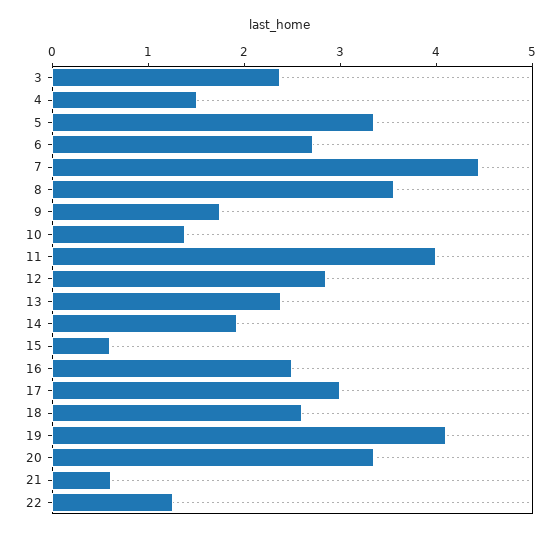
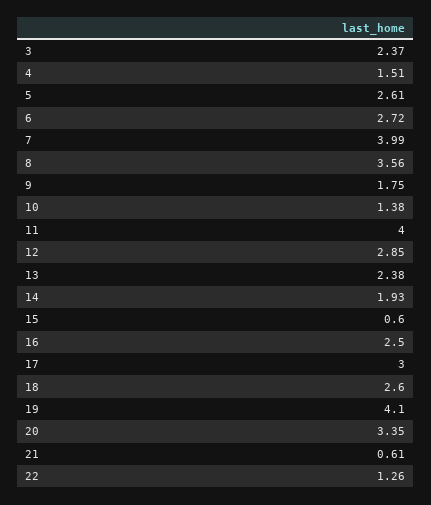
  {
    "3": 2.37,
    "4": 1.51,
-   "5": 3.4,
+   "5": 2.61,
    "6": 2.72,
-   "7": 4.4,
+   "7": 3.99,
    "8": 3.56,
    "9": 1.75,
    "10": 1.38,
    "11": 4,
    "12": 2.85,
    "13": 2.38,
    "14": 1.93,
    "15": 0.6,
    "16": 2.5,
    "17": 3,
    "18": 2.6,
    "19": 4.1,
    "20": 3.35,
    "21": 0.61,
    "22": 1.26
  }

